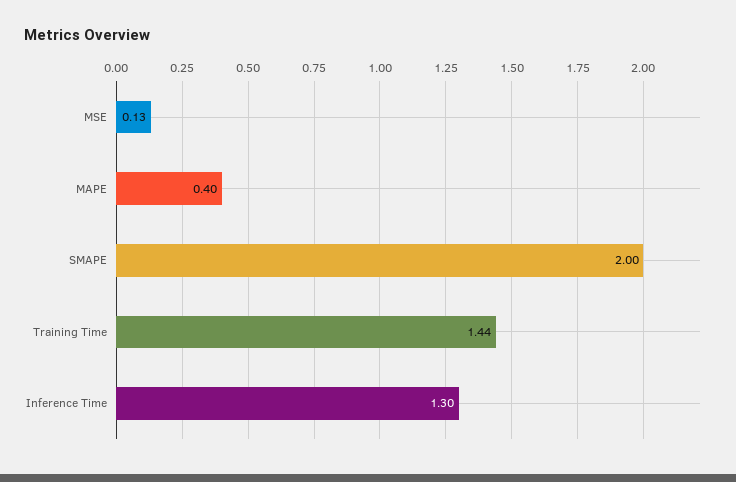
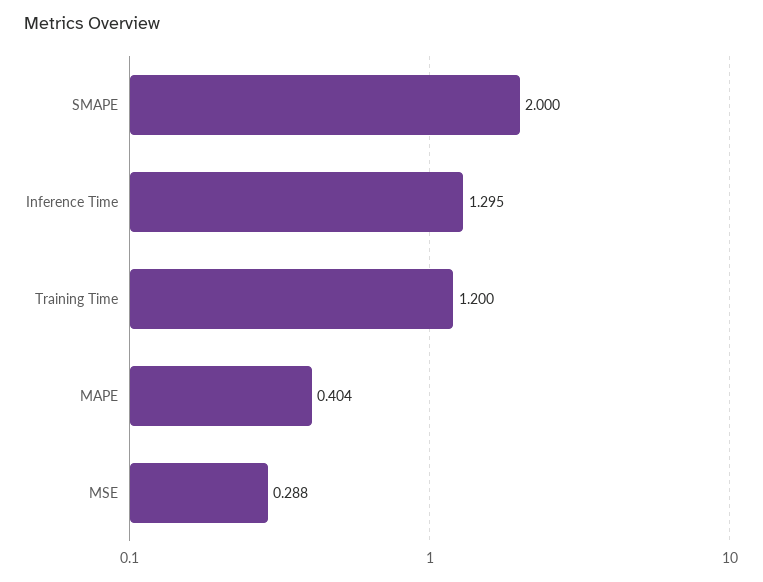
  {
-   "MSE": 0.13,
+   "MSE": 0.288,
    "MAPE": 0.404,
    "SMAPE": 2,
-   "Training Time": 1.44,
+   "Training Time": 1.2,
    "Inference Time": 1.295
  }

